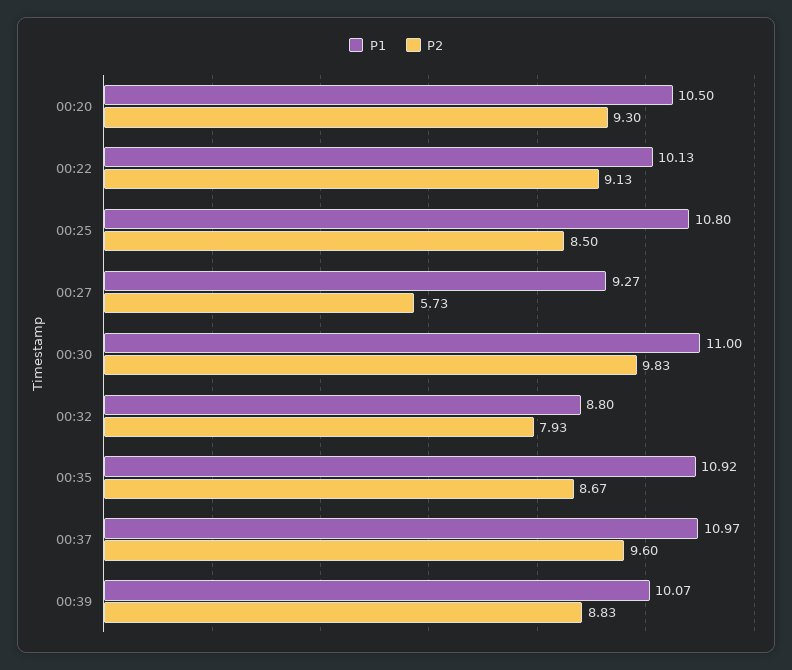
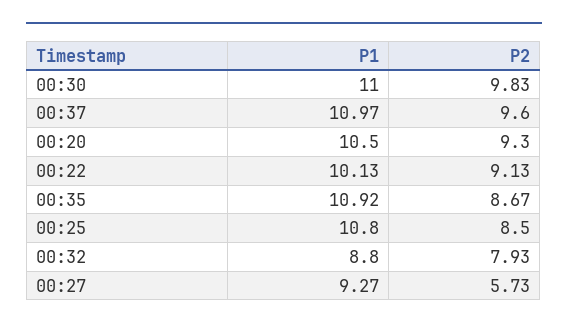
  {
    "P1": {
      "00:20": 10.5,
      "00:22": 10.13,
      "00:25": 10.8,
      "00:27": 9.27,
      "00:30": 11,
      "00:32": 8.8,
      "00:35": 10.92,
-     "00:37": 10.97,
+     "00:37": 10.97
-     "00:39": 10.07
    },
    "P2": {
      "00:20": 9.3,
      "00:22": 9.13,
      "00:25": 8.5,
      "00:27": 5.73,
      "00:30": 9.83,
      "00:32": 7.93,
      "00:35": 8.67,
-     "00:37": 9.6,
+     "00:37": 9.6
-     "00:39": 8.83
    }
  }

